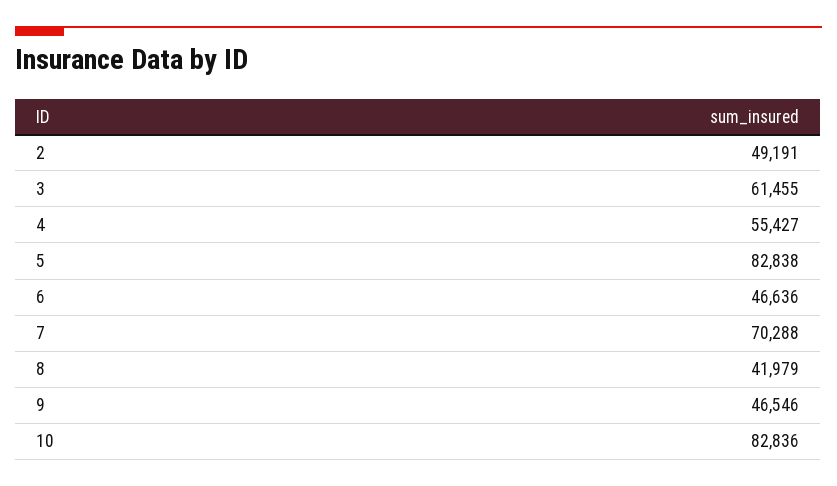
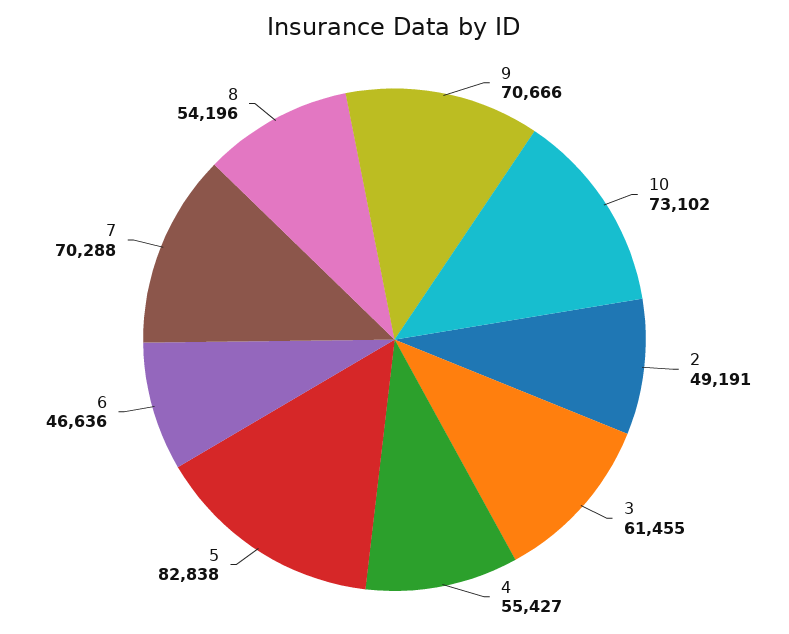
  {
    "2": 49191,
    "3": 61455,
    "4": 55427,
    "5": 82838,
    "6": 46636,
    "7": 70288,
-   "8": 41979,
+   "8": 54196,
-   "9": 46546,
+   "9": 70666,
-   "10": 82836
+   "10": 73102
  }

